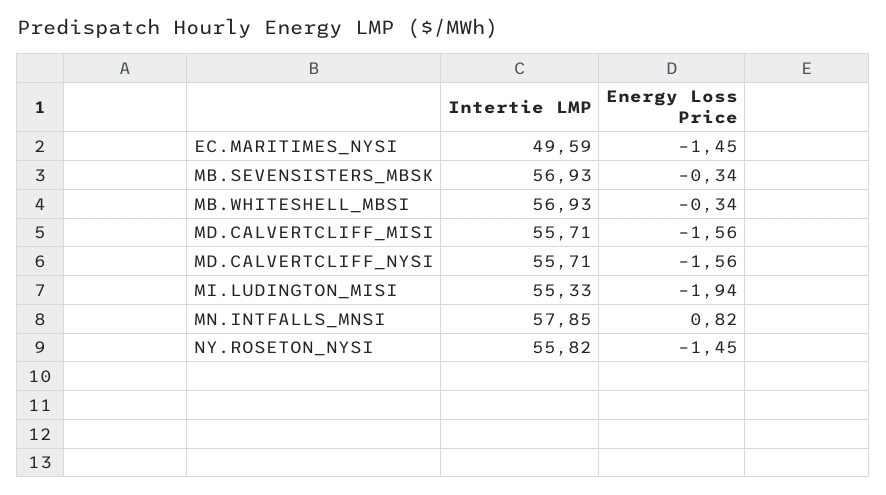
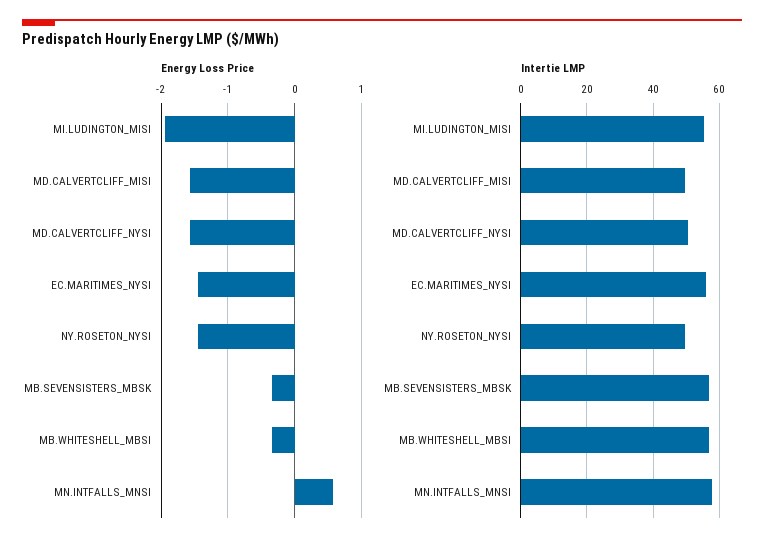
  {
    "Intertie LMP": {
-     "EC.MARITIMES_NYSI": 49.59,
+     "EC.MARITIMES_NYSI": 56,
      "MB.SEVENSISTERS_MBSK": 56.93,
      "MB.WHITESHELL_MBSI": 56.93,
-     "MD.CALVERTCLIFF_MISI": 55.71,
+     "MD.CALVERTCLIFF_MISI": 50,
-     "MD.CALVERTCLIFF_NYSI": 55.71,
+     "MD.CALVERTCLIFF_NYSI": 50,
      "MI.LUDINGTON_MISI": 55.33,
      "MN.INTFALLS_MNSI": 57.85,
-     "NY.ROSETON_NYSI": 55.82
+     "NY.ROSETON_NYSI": 50
    },
    "Energy Loss Price": {
      "EC.MARITIMES_NYSI": -1.45,
      "MB.SEVENSISTERS_MBSK": -0.34,
      "MB.WHITESHELL_MBSI": -0.34,
      "MD.CALVERTCLIFF_MISI": -1.56,
      "MD.CALVERTCLIFF_NYSI": -1.56,
      "MI.LUDINGTON_MISI": -1.94,
-     "MN.INTFALLS_MNSI": 0.82,
+     "MN.INTFALLS_MNSI": 0.6,
      "NY.ROSETON_NYSI": -1.45
    }
  }

